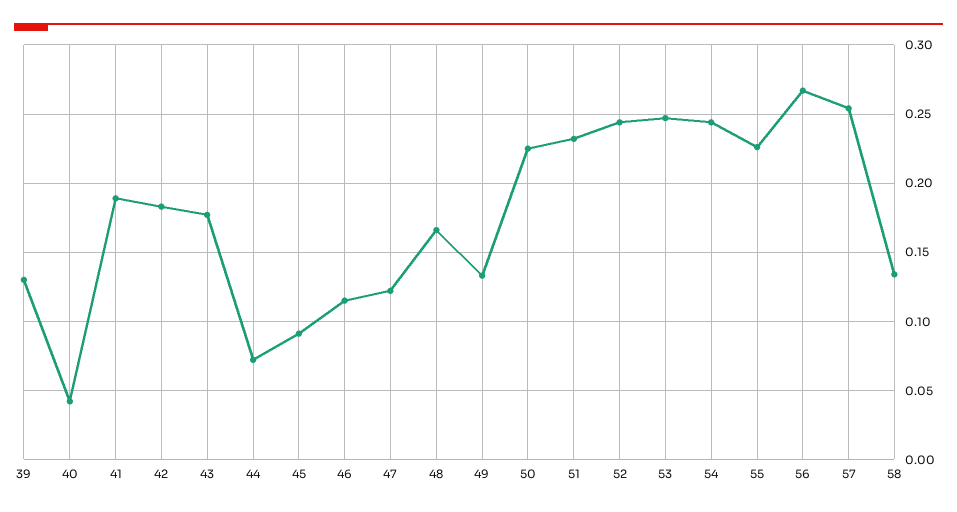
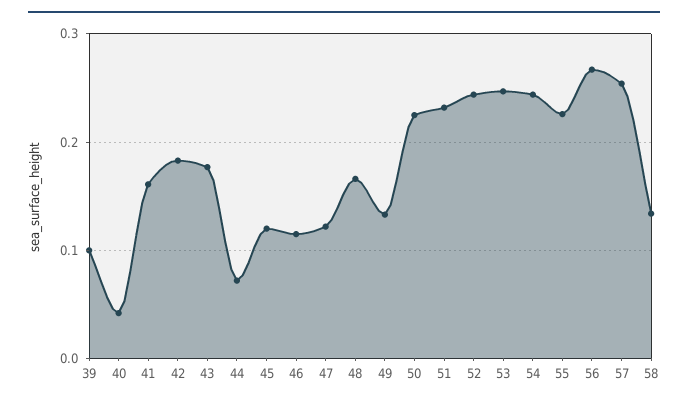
  {
-   "39": 0.13,
+   "39": 0.1,
    "40": 0.04,
-   "41": 0.19,
+   "41": 0.16,
    "42": 0.185,
    "43": 0.175,
    "44": 0.07,
-   "45": 0.09,
+   "45": 0.12,
    "46": 0.115,
    "47": 0.12,
    "48": 0.165,
    "49": 0.135,
    "50": 0.225,
    "51": 0.23,
    "52": 0.245,
    "53": 0.245,
    "54": 0.245,
    "55": 0.225,
    "56": 0.265,
    "57": 0.255,
    "58": 0.135
  }

